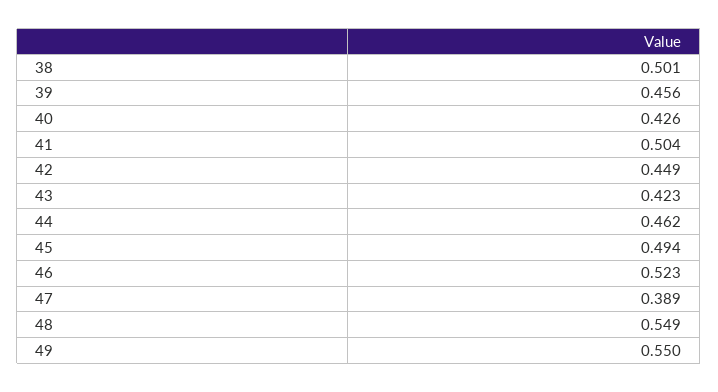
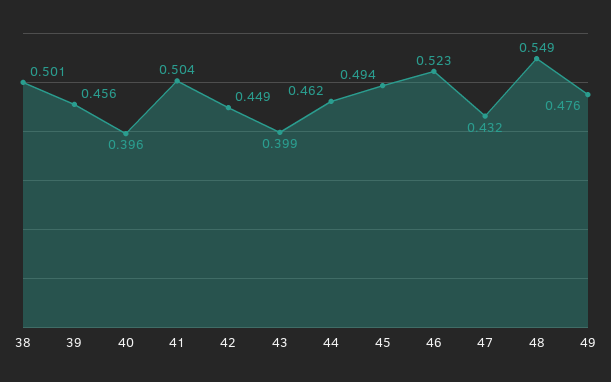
  {
    "38": 0.501,
    "39": 0.456,
-   "40": 0.426,
+   "40": 0.396,
    "41": 0.504,
    "42": 0.449,
-   "43": 0.423,
+   "43": 0.399,
    "44": 0.462,
    "45": 0.494,
    "46": 0.523,
-   "47": 0.389,
+   "47": 0.432,
    "48": 0.549,
-   "49": 0.55
+   "49": 0.476
  }

